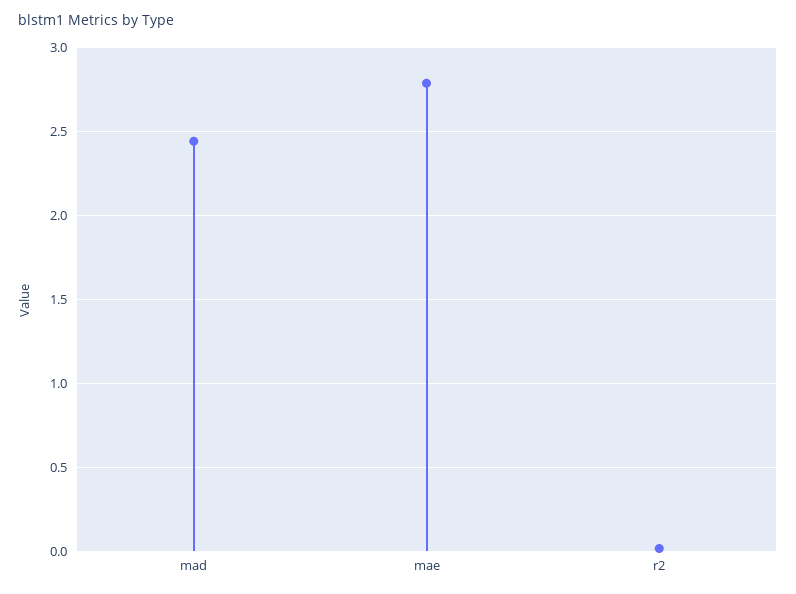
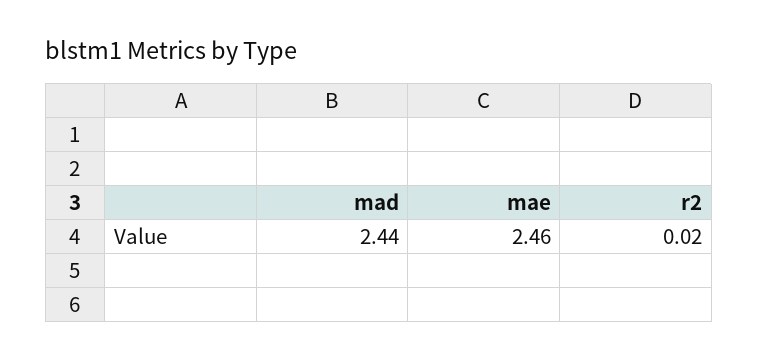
  {
    "mad": 2.44,
-   "mae": 2.8,
+   "mae": 2.46,
    "r2": 0.02
  }

